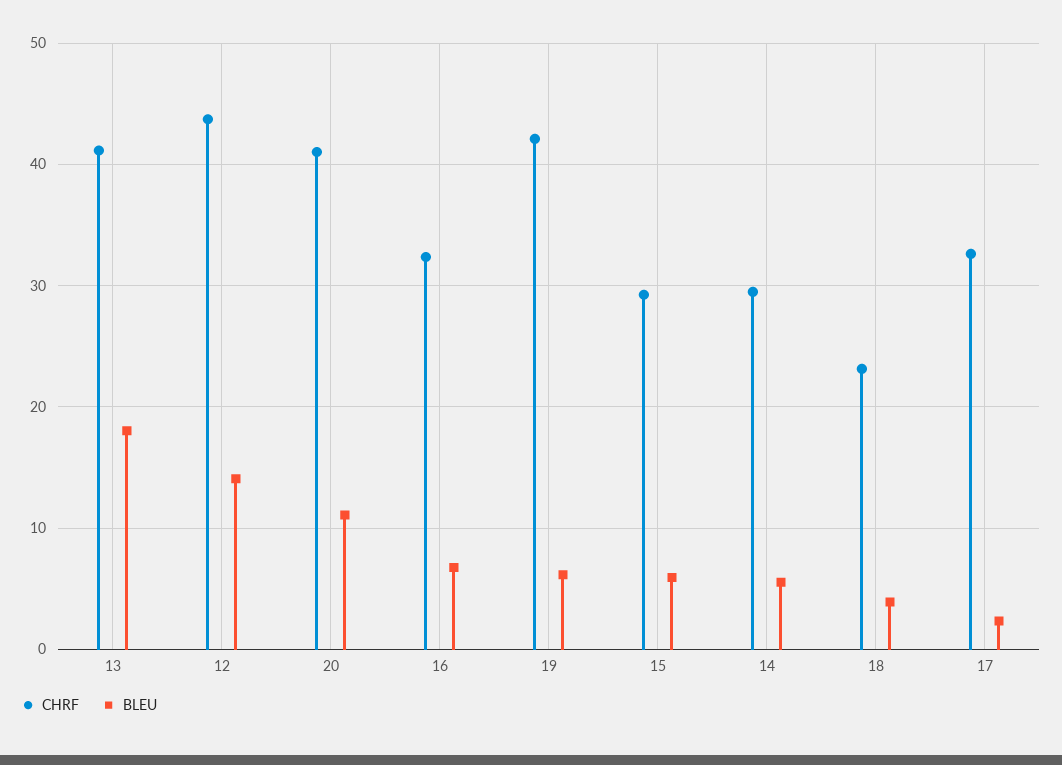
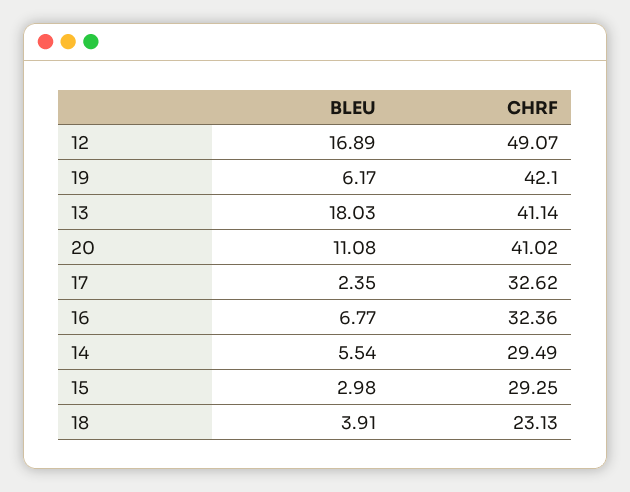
  {
    "CHRF": {
      "13": 41.14,
-     "12": 44,
+     "12": 49.07,
      "20": 41.02,
      "16": 32.36,
      "19": 42.1,
      "15": 29.25,
      "14": 29.49,
      "18": 23.13,
      "17": 32.62
    },
    "BLEU": {
      "13": 18.03,
-     "12": 14,
+     "12": 16.89,
      "20": 11.08,
      "16": 6.77,
      "19": 6.17,
-     "15": 6,
+     "15": 2.98,
      "14": 5.54,
      "18": 3.91,
      "17": 2.35
    }
  }

